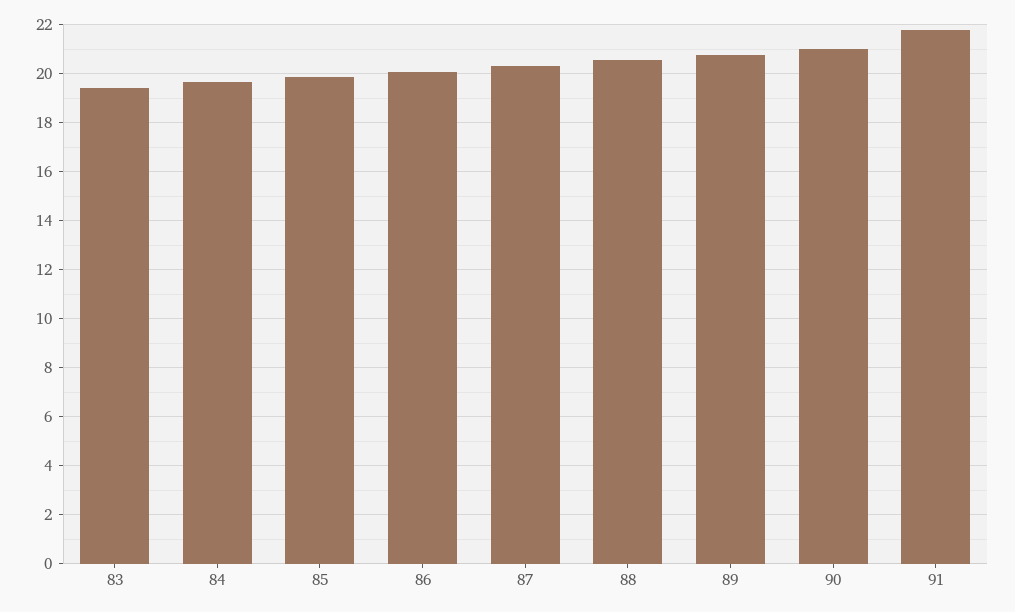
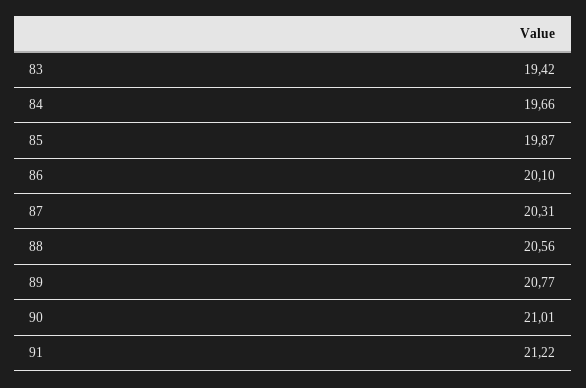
  {
    "83": 19.42,
    "84": 19.66,
    "85": 19.87,
    "86": 20.1,
    "87": 20.31,
    "88": 20.56,
    "89": 20.77,
    "90": 21.01,
-   "91": 21.75
+   "91": 21.22
  }

